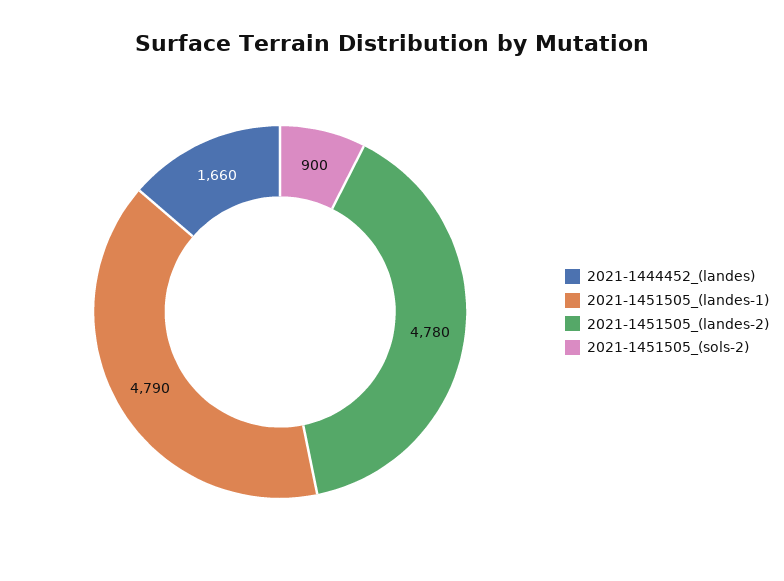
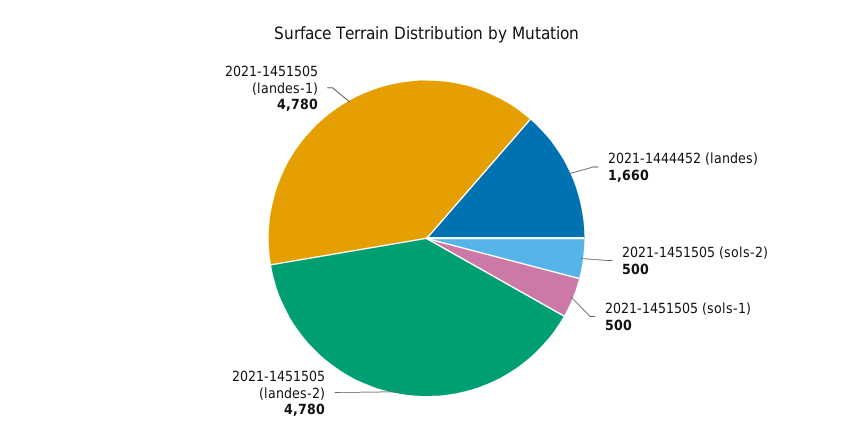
  {
    "2021-1444452_(landes)": 1660,
-   "2021-1451505_(landes-1)": 4790,
+   "2021-1451505_(landes-1)": 4780,
    "2021-1451505_(landes-2)": 4780,
-   "2021-1451505_(sols-2)": 900
+   "2021-1451505_(sols-2)": 500,
+   "2021-1451505 (sols-1)": 500
  }

